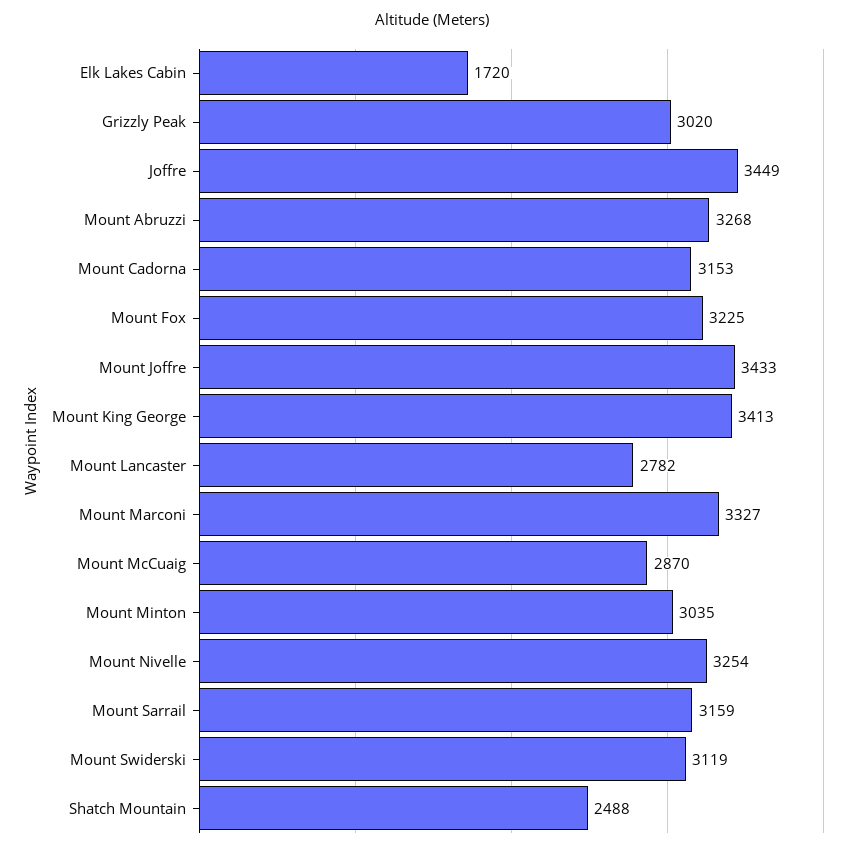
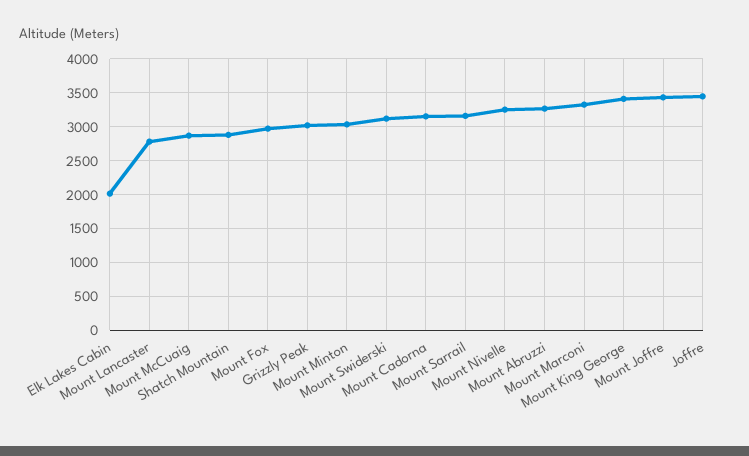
  {
-   "Elk Lakes Cabin": 1720,
+   "Elk Lakes Cabin": 2000,
    "Grizzly Peak": 3020,
    "Joffre": 3449,
    "Mount Abruzzi": 3268,
    "Mount Cadorna": 3153,
-   "Mount Fox": 3225,
+   "Mount Fox": 3000,
    "Mount Joffre": 3433,
    "Mount King George": 3413,
    "Mount Lancaster": 2782,
    "Mount Marconi": 3327,
    "Mount McCuaig": 2870,
    "Mount Minton": 3035,
    "Mount Nivelle": 3254,
    "Mount Sarrail": 3159,
    "Mount Swiderski": 3119,
-   "Shatch Mountain": 2488
+   "Shatch Mountain": 2900
  }

